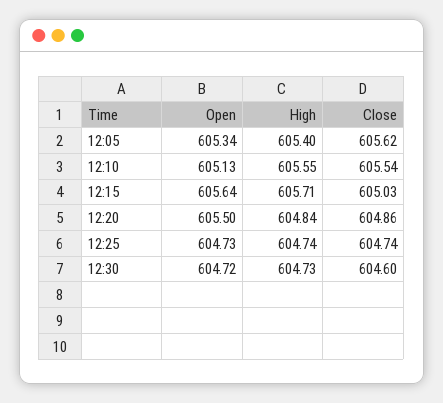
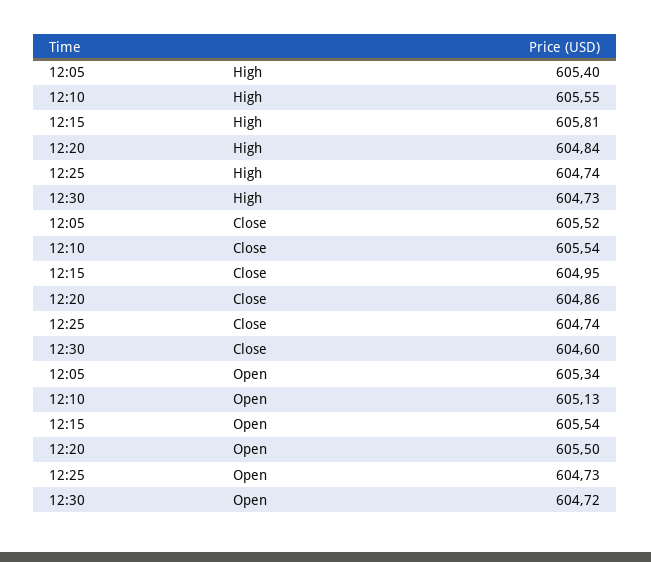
  {
    "Open": {
      "12:05": 605.34,
      "12:10": 605.13,
-     "12:15": 605.64,
+     "12:15": 605.54,
      "12:20": 605.5,
      "12:25": 604.73,
      "12:30": 604.72
    },
    "High": {
      "12:05": 605.4,
      "12:10": 605.55,
-     "12:15": 605.71,
+     "12:15": 605.81,
      "12:20": 604.84,
      "12:25": 604.74,
      "12:30": 604.73
    },
    "Close": {
-     "12:05": 605.62,
+     "12:05": 605.52,
      "12:10": 605.54,
-     "12:15": 605.03,
+     "12:15": 604.95,
      "12:20": 604.86,
      "12:25": 604.74,
      "12:30": 604.6
    }
  }

